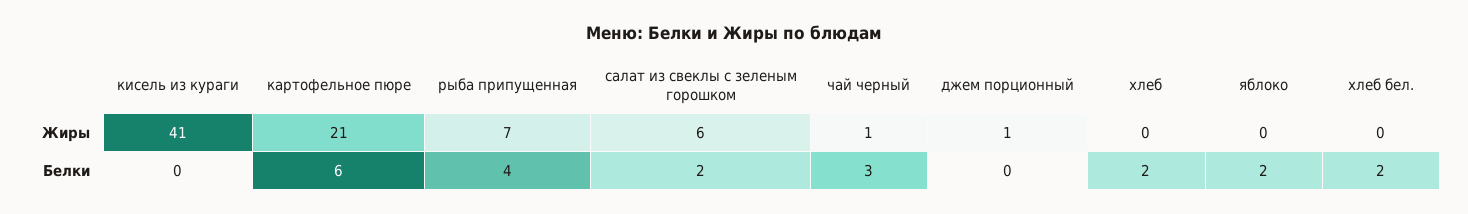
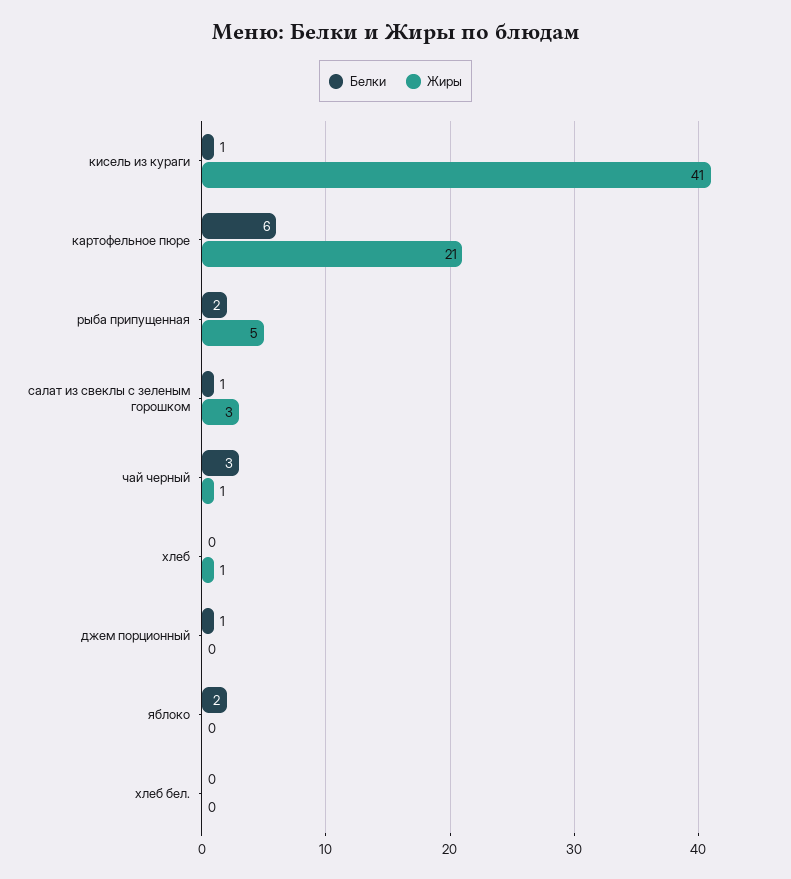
  {
    "Жиры": {
      "кисель из кураги": 41,
      "картофельное пюре": 21,
-     "рыба припущенная": 7,
+     "рыба припущенная": 5,
-     "салат из свеклы с зеленым горошком": 6,
+     "салат из свеклы с зеленым горошком": 3,
      "чай черный": 1,
-     "джем порционный": 1,
+     "джем порционный": 0,
-     "хлеб": 0,
+     "хлеб": 1,
      "яблоко": 0,
      "хлеб бел.": 0
    },
    "Белки": {
-     "кисель из кураги": 0,
+     "кисель из кураги": 1,
      "картофельное пюре": 6,
-     "рыба припущенная": 4,
+     "рыба припущенная": 2,
-     "салат из свеклы с зеленым горошком": 2,
+     "салат из свеклы с зеленым горошком": 1,
      "чай черный": 3,
-     "джем порционный": 0,
+     "джем порционный": 1,
-     "хлеб": 2,
+     "хлеб": 0,
      "яблоко": 2,
-     "хлеб бел.": 2
+     "хлеб бел.": 0
    }
  }

